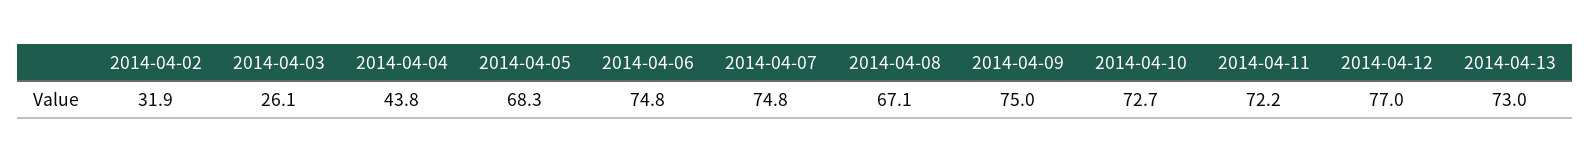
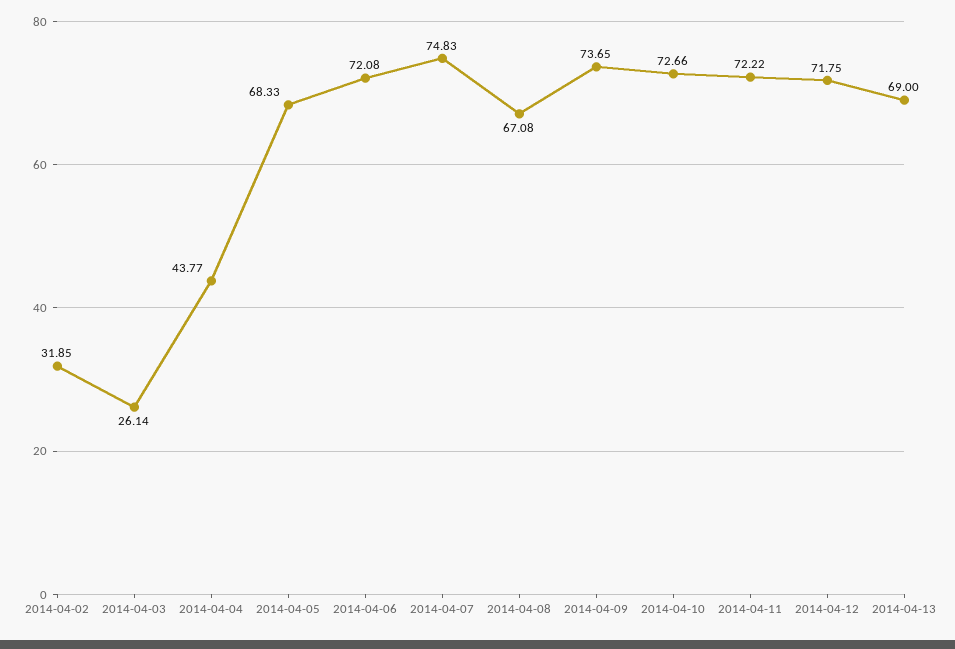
  {
    "2014-04-02": 31.85,
    "2014-04-03": 26.14,
    "2014-04-04": 43.77,
    "2014-04-05": 68.33,
-   "2014-04-06": 74.8,
+   "2014-04-06": 72.08,
    "2014-04-07": 74.83,
    "2014-04-08": 67.08,
-   "2014-04-09": 75,
+   "2014-04-09": 73.65,
    "2014-04-10": 72.66,
    "2014-04-11": 72.22,
-   "2014-04-12": 77,
+   "2014-04-12": 71.75,
-   "2014-04-13": 73
+   "2014-04-13": 69
  }

